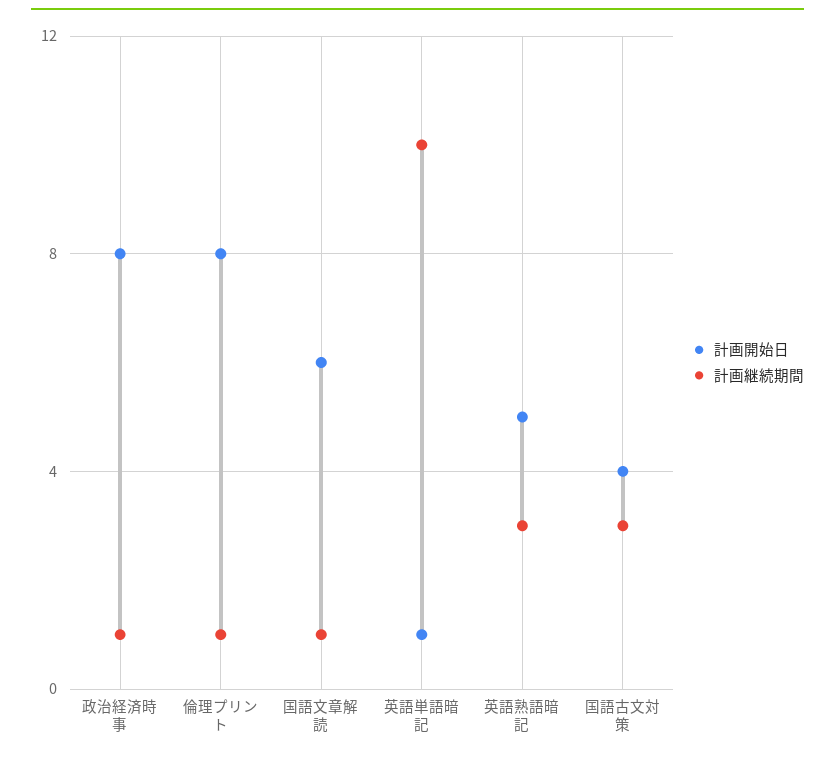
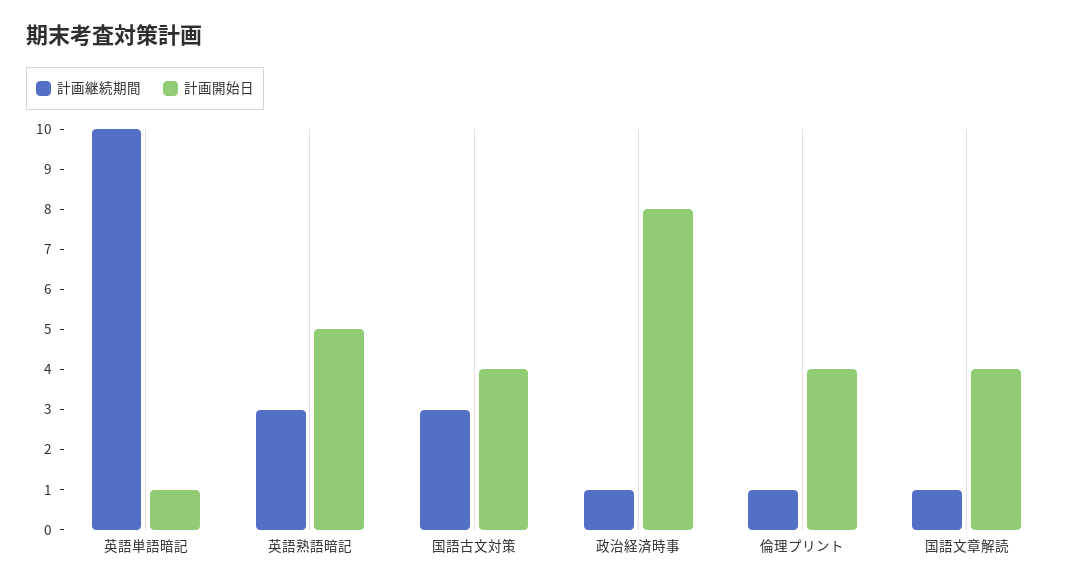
  {
    "計画開始日": {
      "政治経済時事": 8,
-     "倫理プリント": 8,
+     "倫理プリント": 4,
-     "国語文章解読": 6,
+     "国語文章解読": 4,
      "英語単語暗記": 1,
      "英語熟語暗記": 5,
      "国語古文対策": 4
    },
    "計画継続期間": {
      "政治経済時事": 1,
      "倫理プリント": 1,
      "国語文章解読": 1,
      "英語単語暗記": 10,
      "英語熟語暗記": 3,
      "国語古文対策": 3
    }
  }

